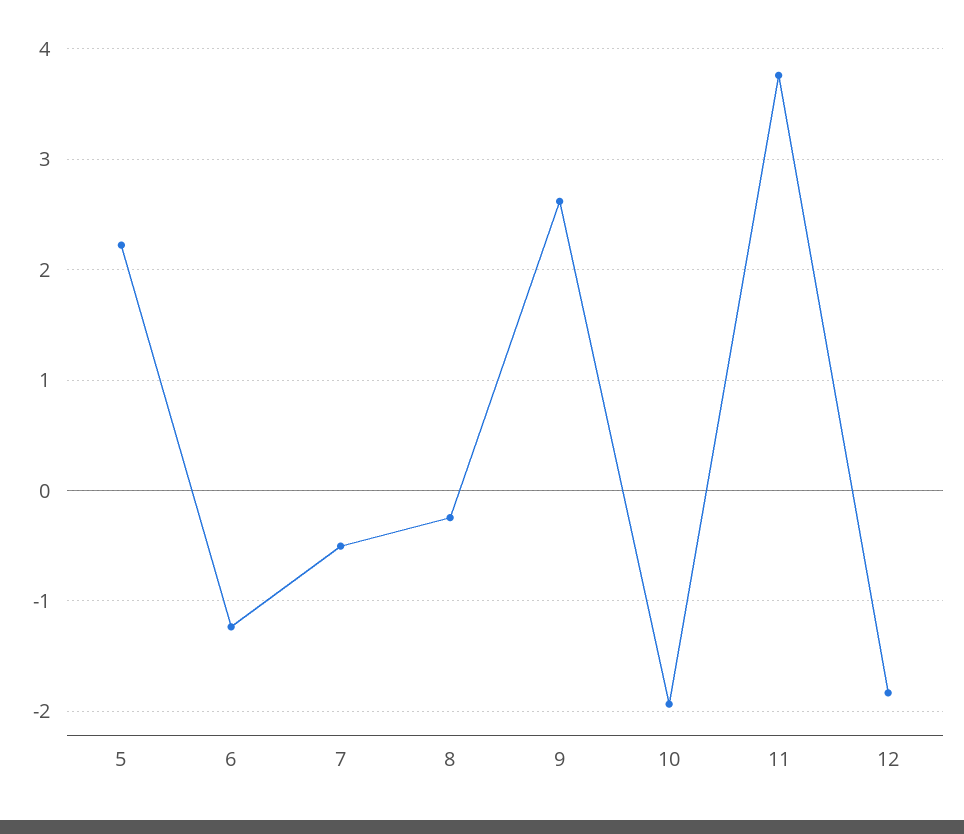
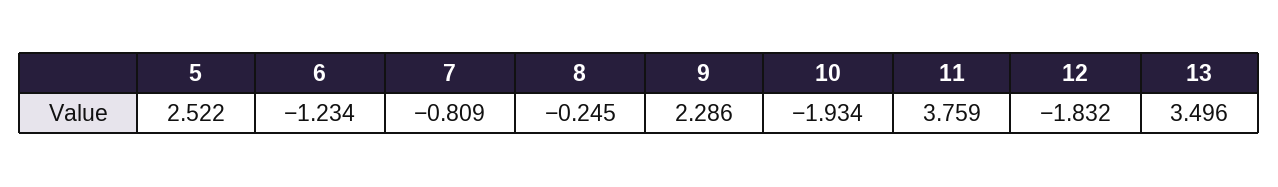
  {
-   "5": 2.2,
+   "5": 2.522,
    "6": -1.234,
-   "7": -0.5,
+   "7": -0.809,
    "8": -0.245,
-   "9": 2.6,
+   "9": 2.286,
    "10": -1.934,
    "11": 3.759,
-   "12": -1.832
+   "12": -1.832,
+   "13": 3.496
  }

